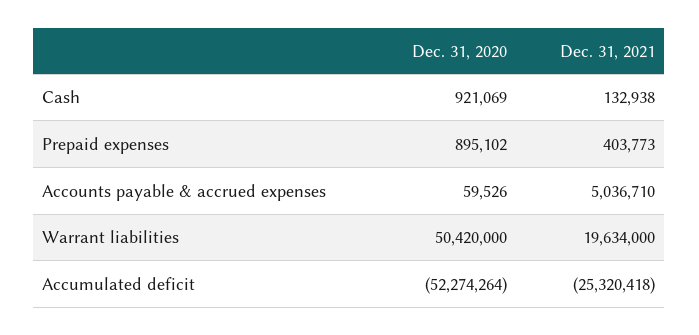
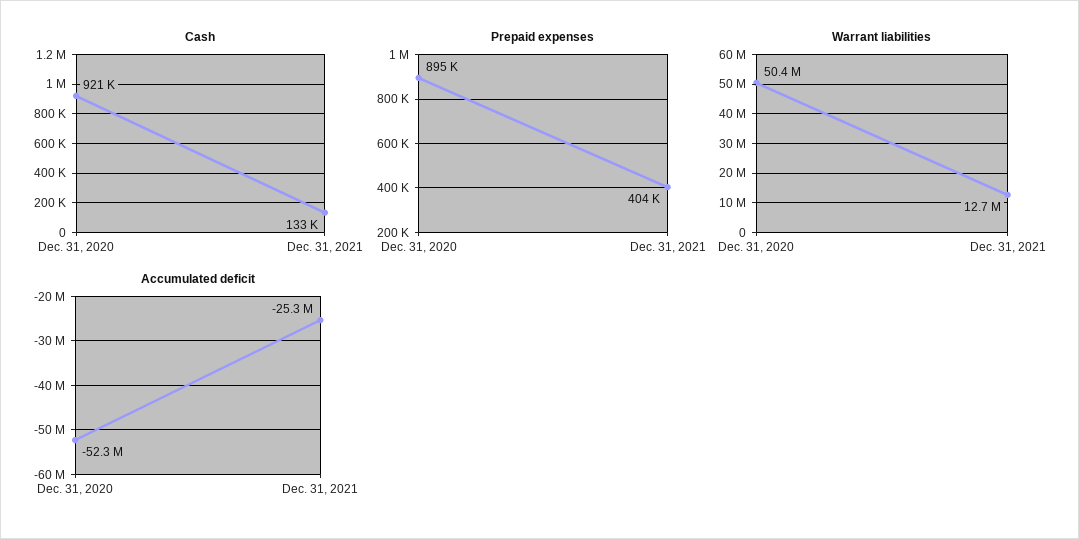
  {
    "Cash": {
      "Dec. 31, 2020": 921069,
      "Dec. 31, 2021": 132938
    },
    "Prepaid expenses": {
      "Dec. 31, 2020": 895102,
      "Dec. 31, 2021": 403773
    },
-   "Accounts payable & accrued expenses": {
-     "Dec. 31, 2020": 59526,
-     "Dec. 31, 2021": 5036710
-   },
    "Warrant liabilities": {
      "Dec. 31, 2020": 50420000,
-     "Dec. 31, 2021": 19634000
+     "Dec. 31, 2021": 12700000
    },
    "Accumulated deficit": {
      "Dec. 31, 2020": -52274264,
      "Dec. 31, 2021": -25320418
    }
  }

